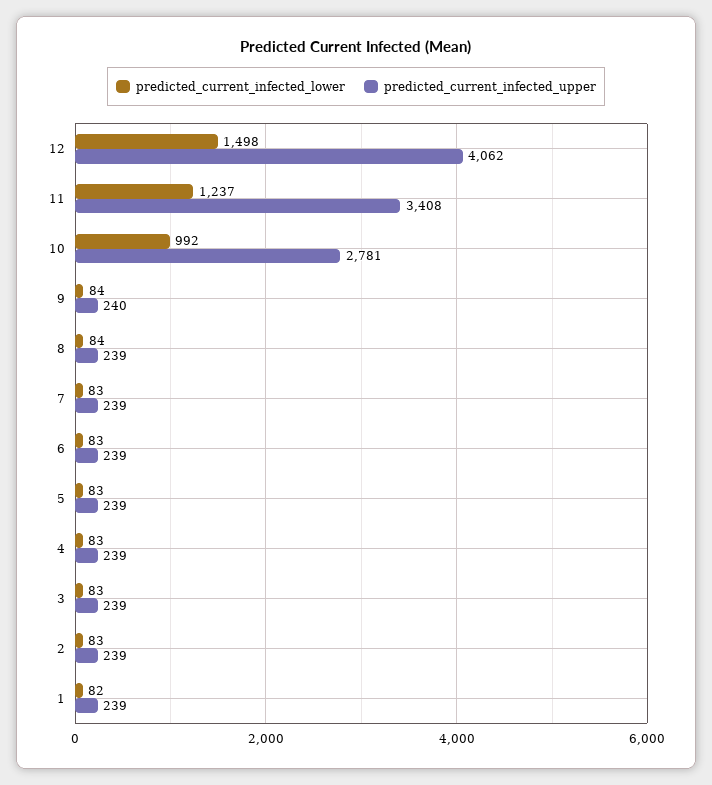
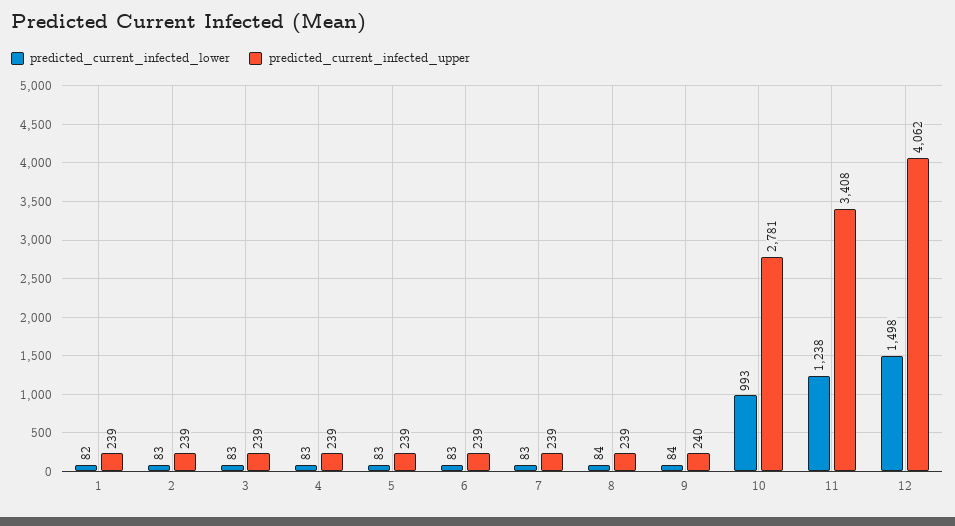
  {
    "predicted_current_infected_lower": {
      "12": 1498,
-     "11": 1237,
+     "11": 1238,
-     "10": 992,
+     "10": 993,
      "9": 84,
      "8": 84,
      "7": 83,
      "6": 83,
      "5": 83,
      "4": 83,
      "3": 83,
      "2": 83,
      "1": 82
    },
    "predicted_current_infected_upper": {
      "12": 4062,
      "11": 3408,
      "10": 2781,
      "9": 240,
      "8": 239,
      "7": 239,
      "6": 239,
      "5": 239,
      "4": 239,
      "3": 239,
      "2": 239,
      "1": 239
    }
  }

